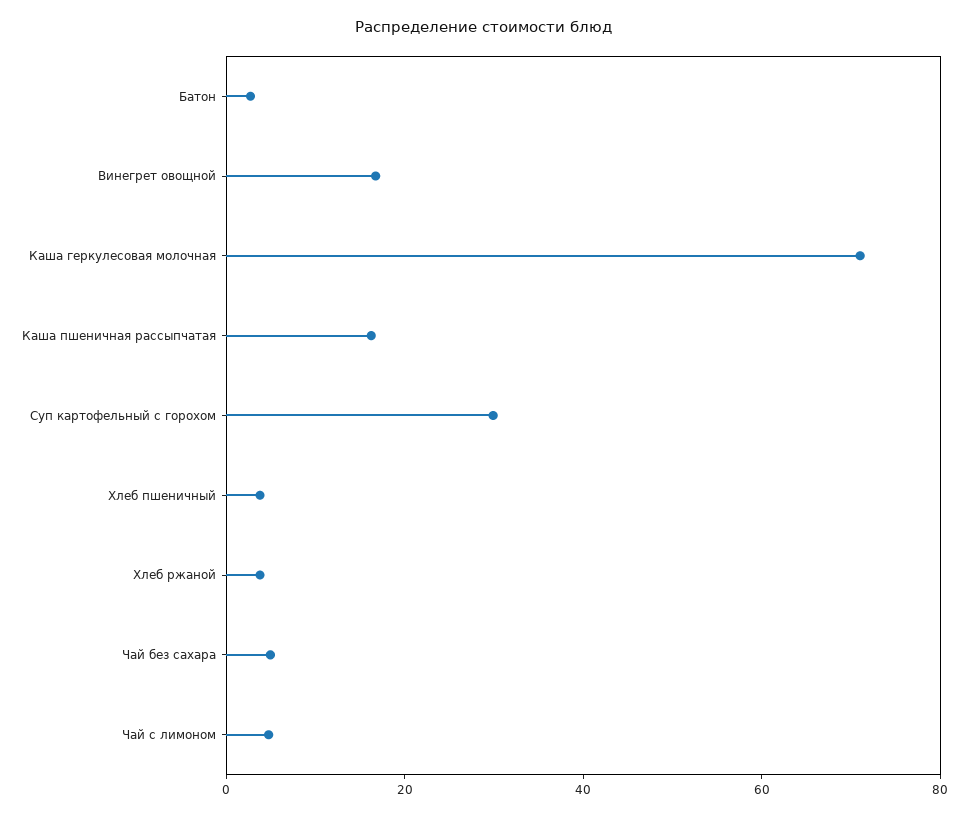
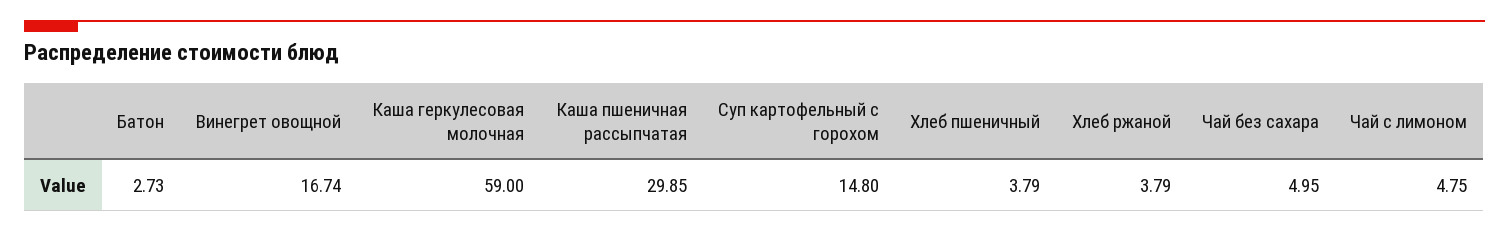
  {
    "Батон": 2.73,
    "Винегрет овощной": 16.74,
-   "Каша геркулесовая молочная": 70,
+   "Каша геркулесовая молочная": 59,
-   "Каша пшеничная рассыпчатая": 15,
+   "Каша пшеничная рассыпчатая": 29.85,
-   "Суп картофельный с горохом": 30,
+   "Суп картофельный с горохом": 14.8,
    "Хлеб пшеничный": 3.79,
    "Хлеб ржаной": 3.79,
    "Чай без сахара": 4.95,
    "Чай с лимоном": 4.75
  }

